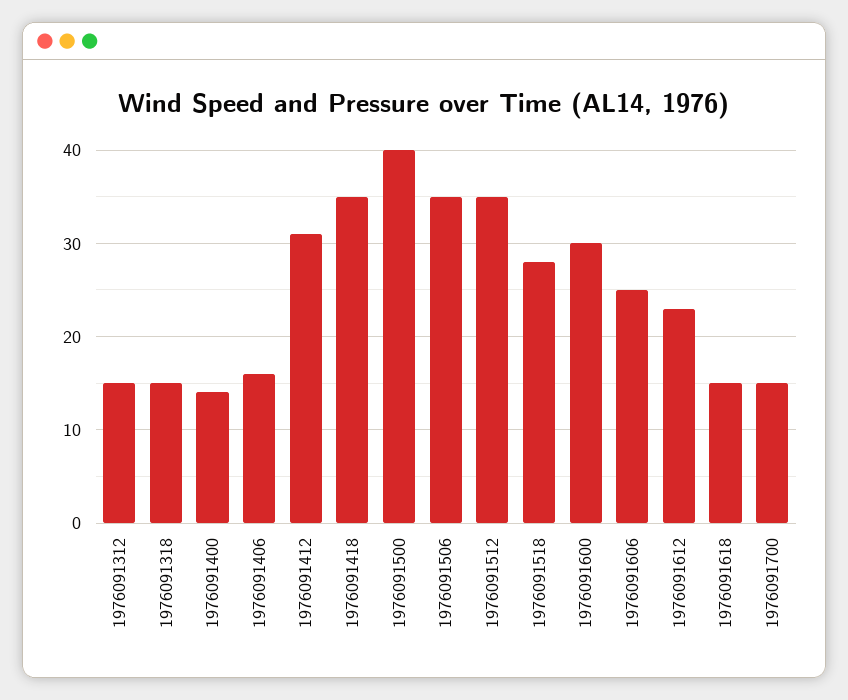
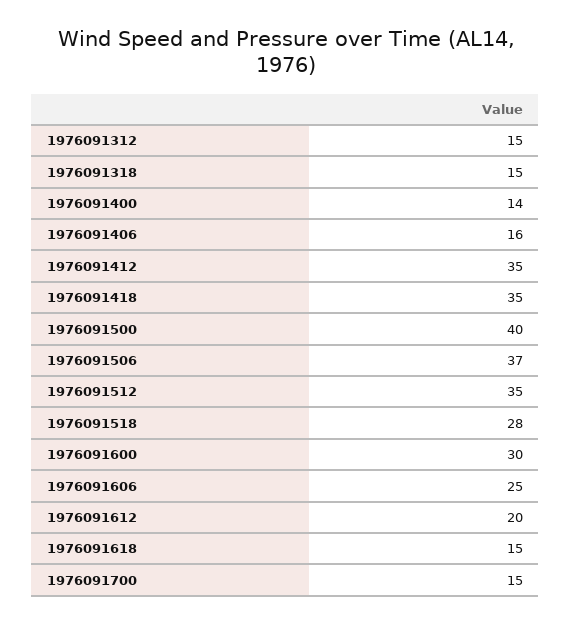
  {
    "1976091312": 15,
    "1976091318": 15,
    "1976091400": 14,
    "1976091406": 16,
-   "1976091412": 31,
+   "1976091412": 35,
    "1976091418": 35,
    "1976091500": 40,
-   "1976091506": 35,
+   "1976091506": 37,
    "1976091512": 35,
    "1976091518": 28,
    "1976091600": 30,
    "1976091606": 25,
-   "1976091612": 23,
+   "1976091612": 20,
    "1976091618": 15,
    "1976091700": 15
  }

